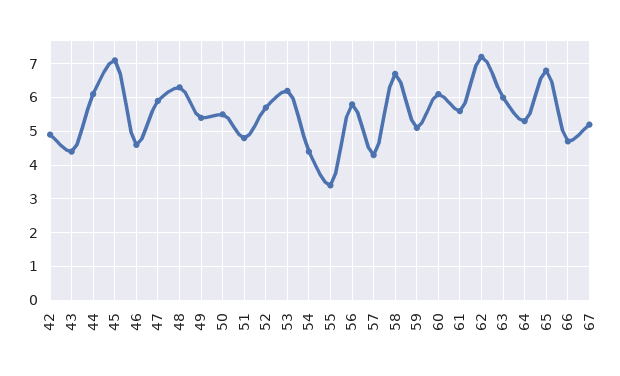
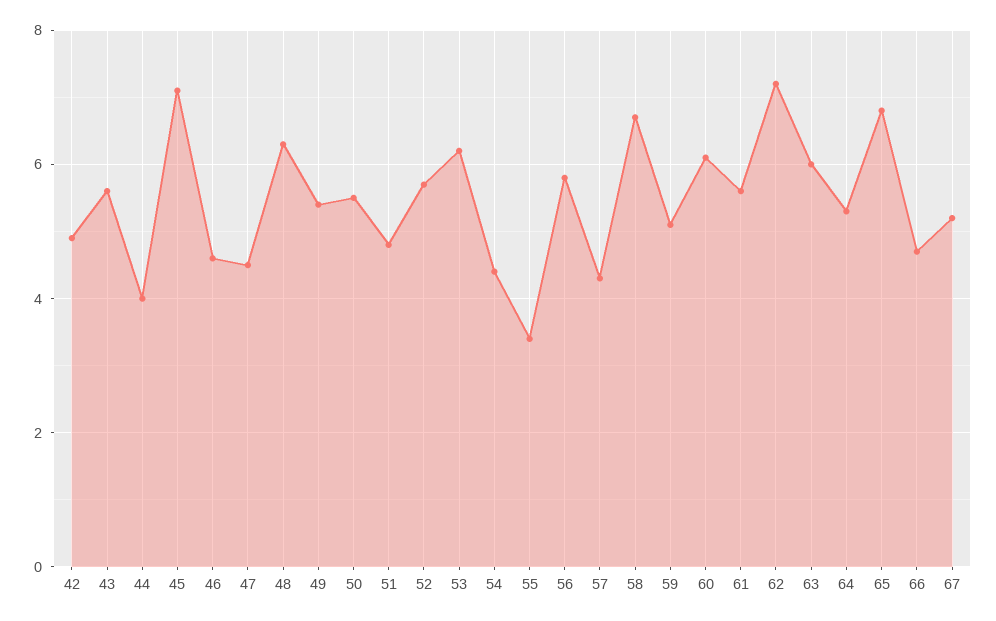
  {
    "42": 5,
-   "43": 4.5,
+   "43": 5.5,
-   "44": 6,
+   "44": 4,
    "45": 7,
    "46": 4.5,
-   "47": 6,
+   "47": 4.5,
    "48": 6.5,
    "49": 5.5,
    "50": 5.5,
    "51": 5,
    "52": 5.5,
    "53": 6,
    "54": 4.5,
    "55": 3.5,
    "56": 6,
    "57": 4.5,
    "58": 6.5,
    "59": 5,
    "60": 6,
    "61": 5.5,
    "62": 7,
    "63": 6,
    "64": 5.5,
    "65": 7,
    "66": 4.5,
    "67": 5
  }

